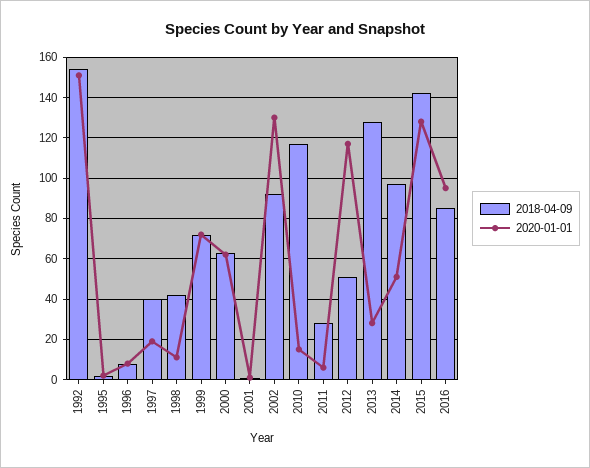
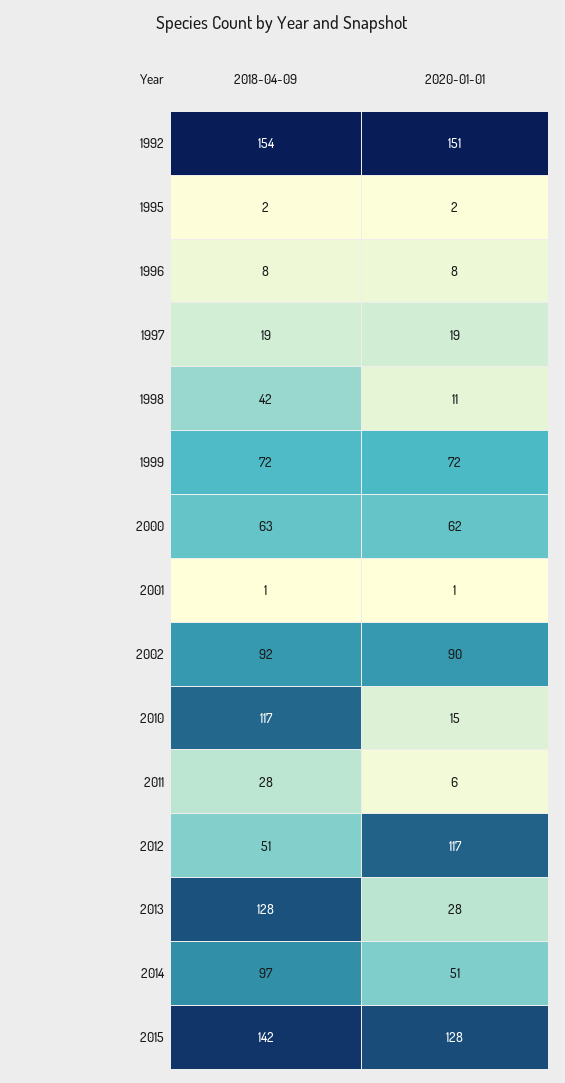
  {
    "2018-04-09": {
      "1992": 154,
      "1995": 2,
      "1996": 8,
-     "1997": 40,
+     "1997": 19,
      "1998": 42,
      "1999": 72,
      "2000": 63,
      "2001": 1,
      "2002": 92,
      "2010": 117,
      "2011": 28,
      "2012": 51,
      "2013": 128,
      "2014": 97,
-     "2015": 142,
+     "2015": 142
-     "2016": 85
    },
    "2020-01-01": {
      "1992": 151,
      "1995": 2,
      "1996": 8,
      "1997": 19,
      "1998": 11,
      "1999": 72,
      "2000": 62,
      "2001": 1,
-     "2002": 130,
+     "2002": 90,
      "2010": 15,
      "2011": 6,
      "2012": 117,
      "2013": 28,
      "2014": 51,
-     "2015": 128,
+     "2015": 128
-     "2016": 95
    }
  }

